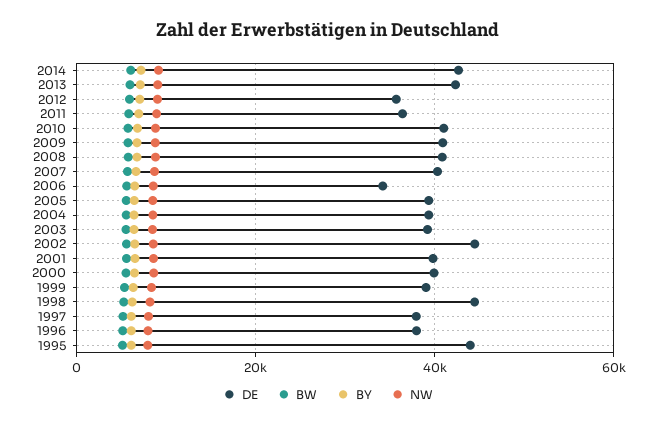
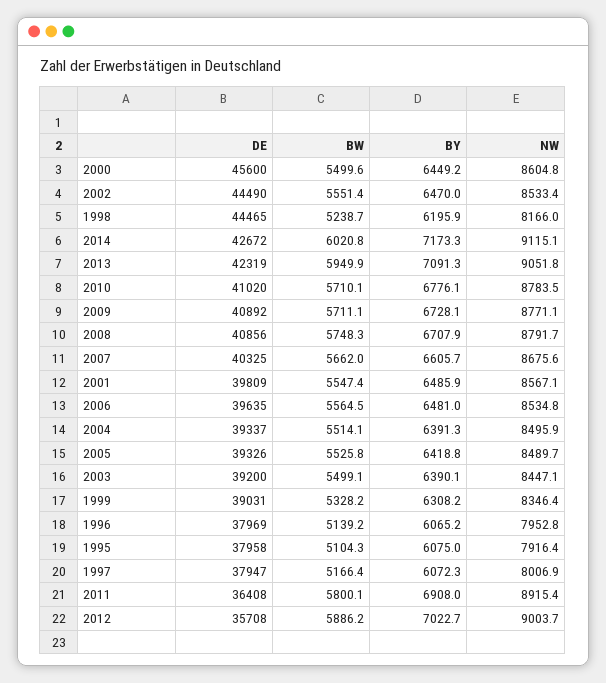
  {
    "DE": {
      "2014": 42672,
      "2013": 42319,
      "2012": 35708,
      "2011": 36408,
      "2010": 41020,
      "2009": 40892,
      "2008": 40856,
      "2007": 40325,
-     "2006": 34000,
+     "2006": 39635,
      "2005": 39326,
      "2004": 39337,
      "2003": 39200,
      "2002": 44490,
      "2001": 39809,
-     "2000": 40000,
+     "2000": 45600,
      "1999": 39031,
      "1998": 44465,
      "1997": 37947,
      "1996": 37969,
-     "1995": 44000
+     "1995": 37958
    },
    "BW": {
      "2014": 6020.8,
      "2013": 5949.9,
      "2012": 5886.2,
      "2011": 5800.1,
      "2010": 5710.1,
      "2009": 5711.1,
      "2008": 5748.3,
      "2007": 5662,
      "2006": 5564.5,
      "2005": 5525.8,
      "2004": 5514.1,
      "2003": 5499.1,
      "2002": 5551.4,
      "2001": 5547.4,
      "2000": 5499.6,
      "1999": 5328.2,
      "1998": 5238.7,
      "1997": 5166.4,
      "1996": 5139.2,
      "1995": 5104.3
    },
    "BY": {
      "2014": 7173.3,
      "2013": 7091.3,
      "2012": 7022.7,
      "2011": 6908,
      "2010": 6776.1,
      "2009": 6728.1,
      "2008": 6707.9,
      "2007": 6605.7,
      "2006": 6481,
      "2005": 6418.8,
      "2004": 6391.3,
      "2003": 6390.1,
      "2002": 6470,
      "2001": 6485.9,
      "2000": 6449.2,
      "1999": 6308.2,
      "1998": 6195.9,
      "1997": 6072.3,
      "1996": 6065.2,
      "1995": 6075
    },
    "NW": {
      "2014": 9115.1,
      "2013": 9051.8,
      "2012": 9003.7,
      "2011": 8915.4,
      "2010": 8783.5,
      "2009": 8771.1,
      "2008": 8791.7,
      "2007": 8675.6,
      "2006": 8534.8,
      "2005": 8489.7,
      "2004": 8495.9,
      "2003": 8447.1,
      "2002": 8533.4,
      "2001": 8567.1,
      "2000": 8604.8,
      "1999": 8346.4,
      "1998": 8166,
      "1997": 8006.9,
      "1996": 7952.8,
      "1995": 7916.4
    }
  }

